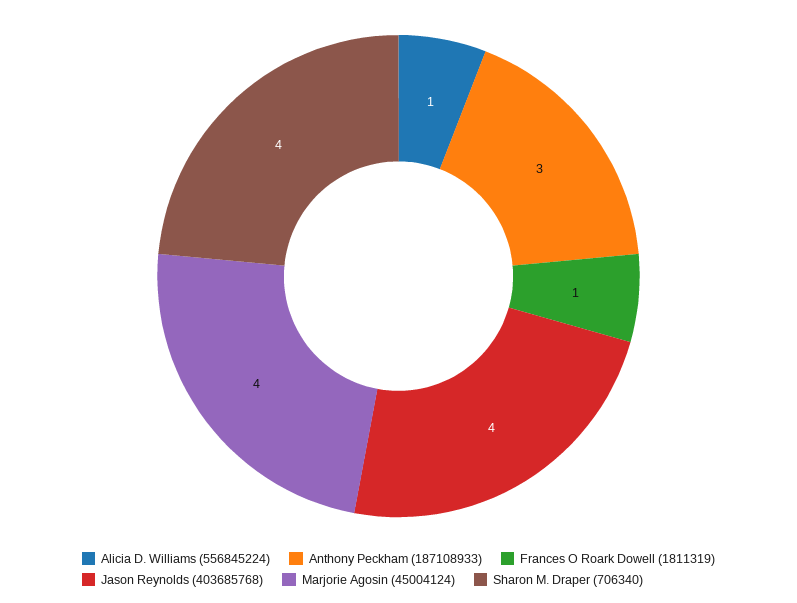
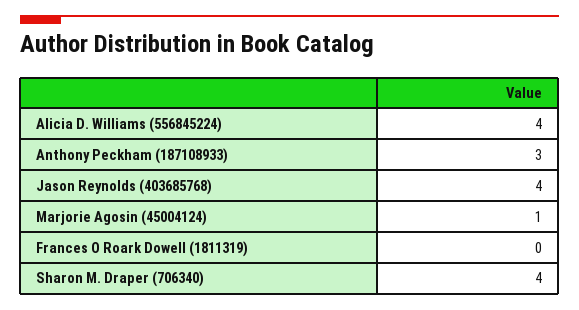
  {
-   "Alicia D. Williams (556845224)": 1,
+   "Alicia D. Williams (556845224)": 4,
    "Anthony Peckham (187108933)": 3,
-   "Frances O Roark Dowell (1811319)": 1,
+   "Frances O Roark Dowell (1811319)": 0,
    "Jason Reynolds (403685768)": 4,
-   "Marjorie Agosin (45004124)": 4,
+   "Marjorie Agosin (45004124)": 1,
    "Sharon M. Draper (706340)": 4
  }

